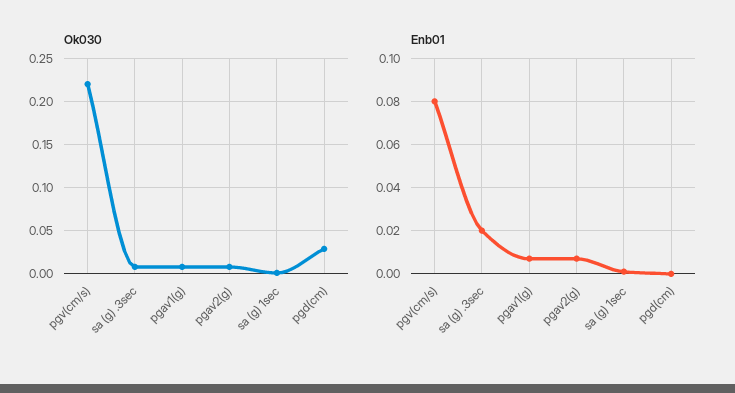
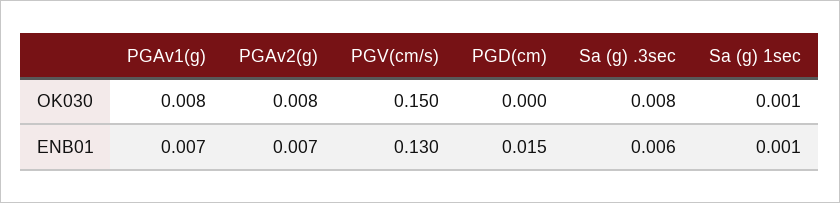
  {
    "Ok030": {
-     "pgv(cm/s)": 0.22,
+     "pgv(cm/s)": 0.15,
      "sa (g) .3sec": 0.008,
      "pgav1(g)": 0.008,
      "pgav2(g)": 0.008,
      "sa (g) 1sec": 0.001,
-     "pgd(cm)": 0.03
+     "pgd(cm)": 0
    },
    "Enb01": {
-     "pgv(cm/s)": 0.08,
+     "pgv(cm/s)": 0.13,
-     "sa (g) .3sec": 0.02,
+     "sa (g) .3sec": 0.006,
      "pgav1(g)": 0.007,
      "pgav2(g)": 0.007,
      "sa (g) 1sec": 0.001,
-     "pgd(cm)": 0
+     "pgd(cm)": 0.015
    }
  }

